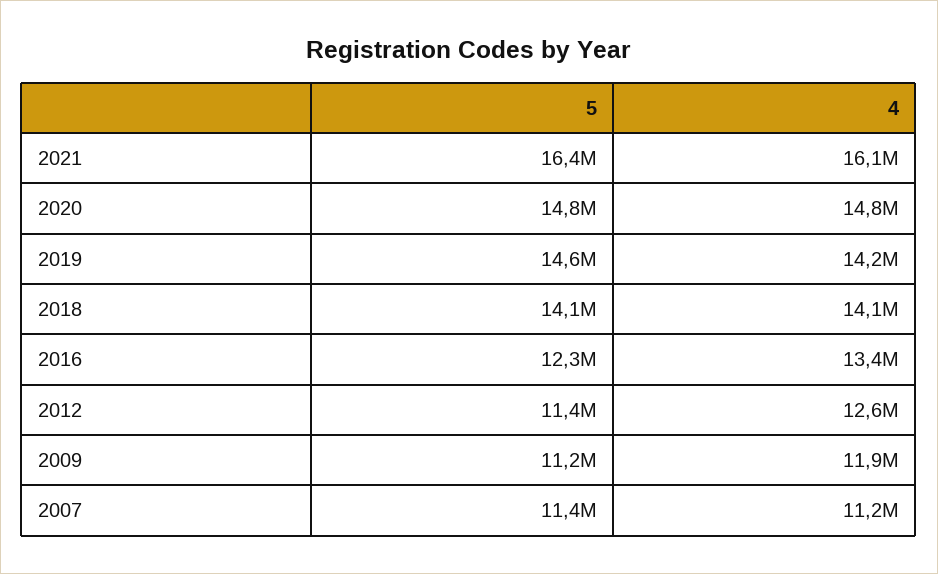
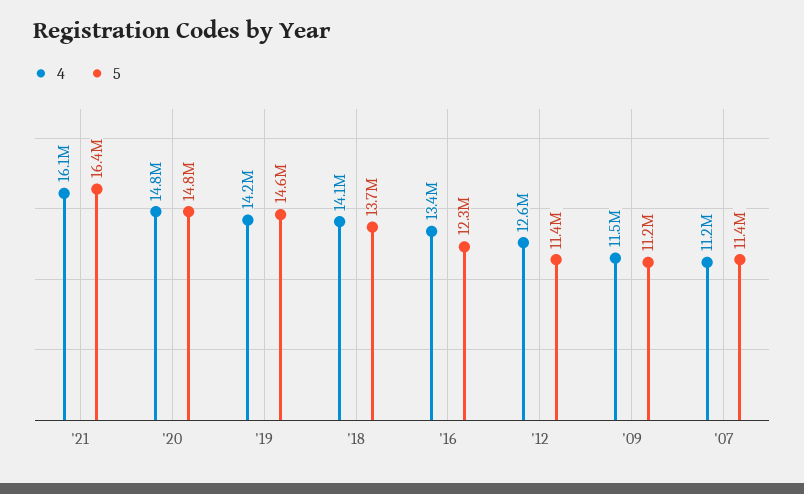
  {
    "5": {
      "2021": 16400000,
      "2020": 14800000,
      "2019": 14600000,
-     "2018": 14100000,
+     "2018": 13700000,
      "2016": 12300000,
      "2012": 11400000,
      "2009": 11200000,
      "2007": 11400000
    },
    "4": {
      "2021": 16100000,
      "2020": 14800000,
      "2019": 14200000,
      "2018": 14100000,
      "2016": 13400000,
      "2012": 12600000,
-     "2009": 11900000,
+     "2009": 11500000,
      "2007": 11200000
    }
  }

